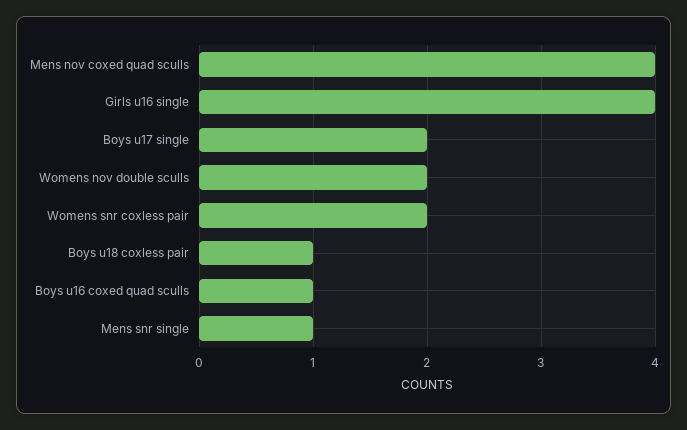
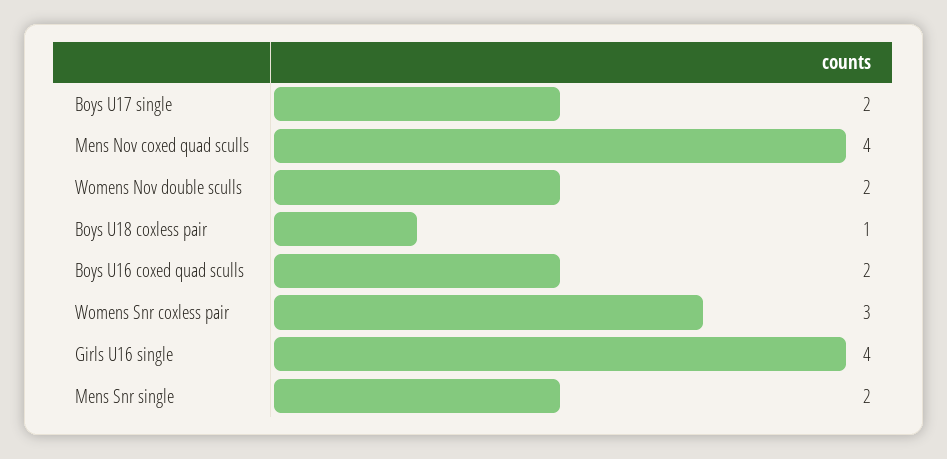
  {
    "Mens nov coxed quad sculls": 4,
    "Girls u16 single": 4,
    "Boys u17 single": 2,
    "Womens nov double sculls": 2,
-   "Womens snr coxless pair": 2,
+   "Womens snr coxless pair": 3,
    "Boys u18 coxless pair": 1,
-   "Boys u16 coxed quad sculls": 1,
+   "Boys u16 coxed quad sculls": 2,
-   "Mens snr single": 1
+   "Mens snr single": 2
  }

